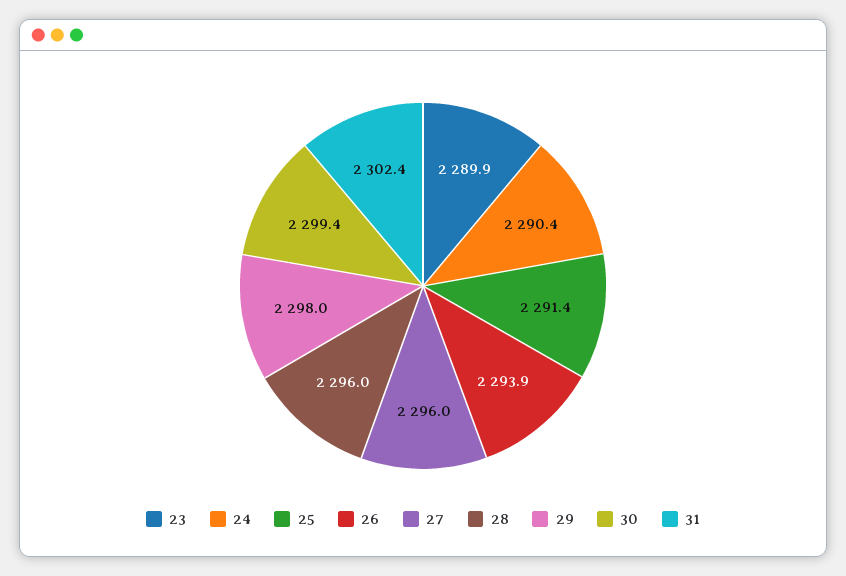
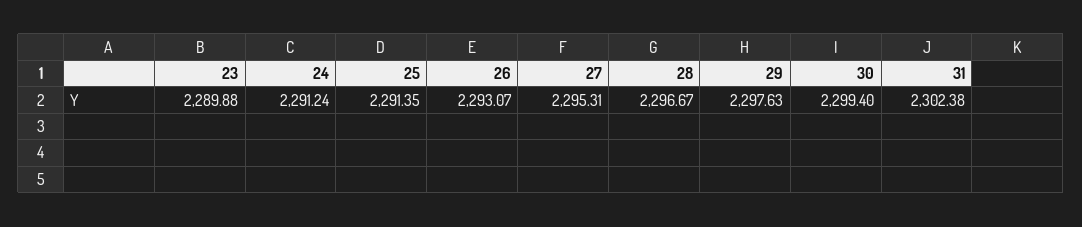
  {
    "23": 2289.88,
-   "24": 2290.4,
+   "24": 2291.24,
    "25": 2291.35,
-   "26": 2293.9,
+   "26": 2293.07,
-   "27": 2296,
+   "27": 2295.31,
-   "28": 2296,
+   "28": 2296.67,
-   "29": 2298,
+   "29": 2297.63,
    "30": 2299.4,
    "31": 2302.38
  }

